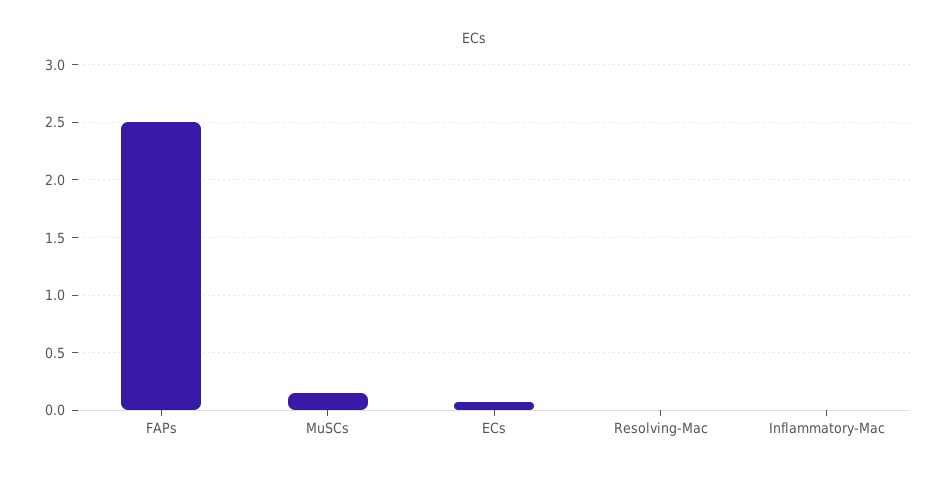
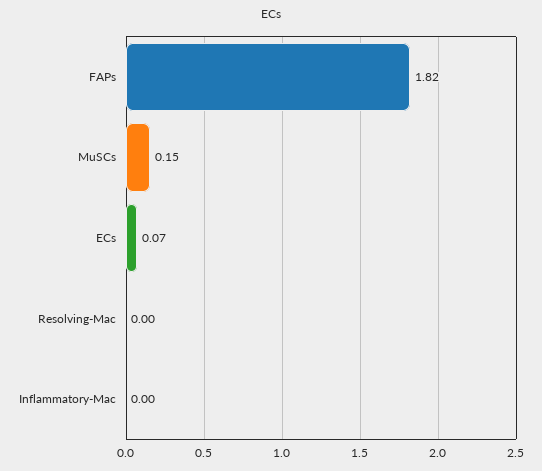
  {
-   "FAPs": 2.5,
+   "FAPs": 1.82,
    "MuSCs": 0.15,
    "ECs": 0.07,
    "Resolving-Mac": 0,
    "Inflammatory-Mac": 0
  }

